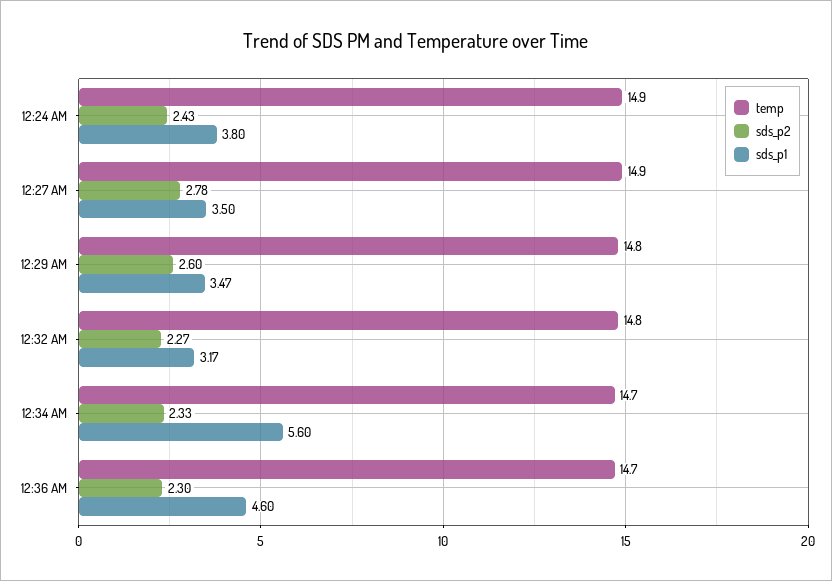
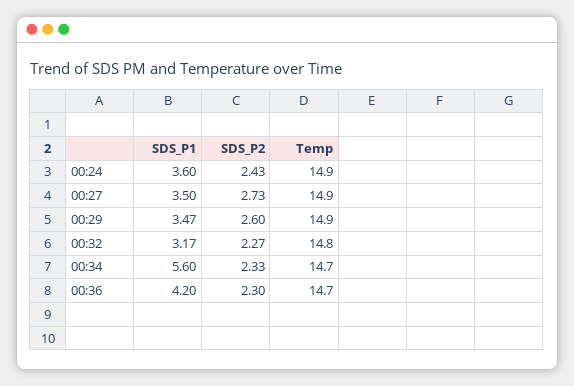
  {
    "temp": {
      "12:24 AM": 14.9,
      "12:27 AM": 14.9,
-     "12:29 AM": 14.8,
+     "12:29 AM": 14.9,
      "12:32 AM": 14.8,
      "12:34 AM": 14.7,
      "12:36 AM": 14.7
    },
    "sds_p2": {
      "12:24 AM": 2.43,
-     "12:27 AM": 2.78,
+     "12:27 AM": 2.73,
      "12:29 AM": 2.6,
      "12:32 AM": 2.27,
      "12:34 AM": 2.33,
      "12:36 AM": 2.3
    },
    "sds_p1": {
-     "12:24 AM": 3.8,
+     "12:24 AM": 3.6,
      "12:27 AM": 3.5,
      "12:29 AM": 3.47,
      "12:32 AM": 3.17,
      "12:34 AM": 5.6,
-     "12:36 AM": 4.6
+     "12:36 AM": 4.2
    }
  }

